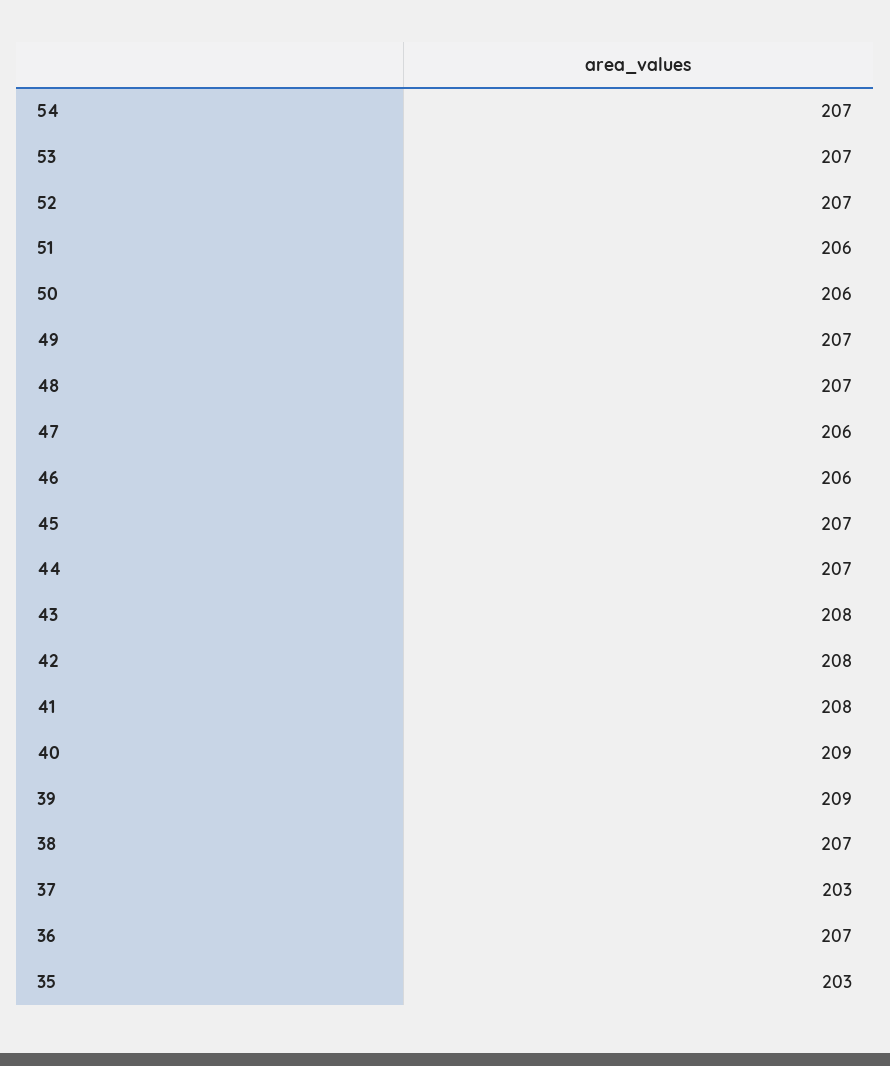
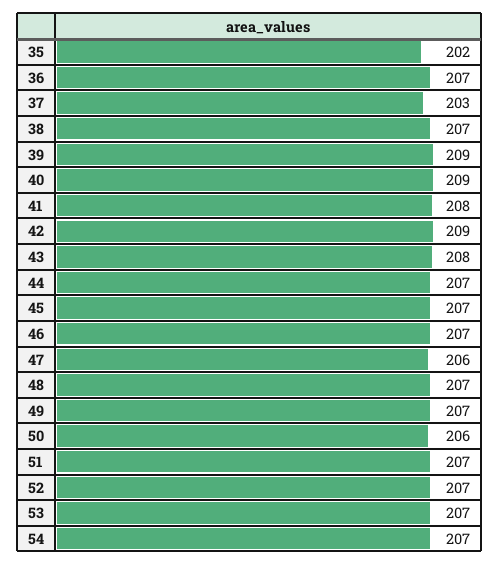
  {
    "54": 207,
    "53": 207,
    "52": 207,
-   "51": 206,
+   "51": 207,
    "50": 206,
    "49": 207,
    "48": 207,
    "47": 206,
-   "46": 206,
+   "46": 207,
    "45": 207,
    "44": 207,
    "43": 208,
-   "42": 208,
+   "42": 209,
    "41": 208,
    "40": 209,
    "39": 209,
    "38": 207,
    "37": 203,
    "36": 207,
-   "35": 203
+   "35": 202
  }

